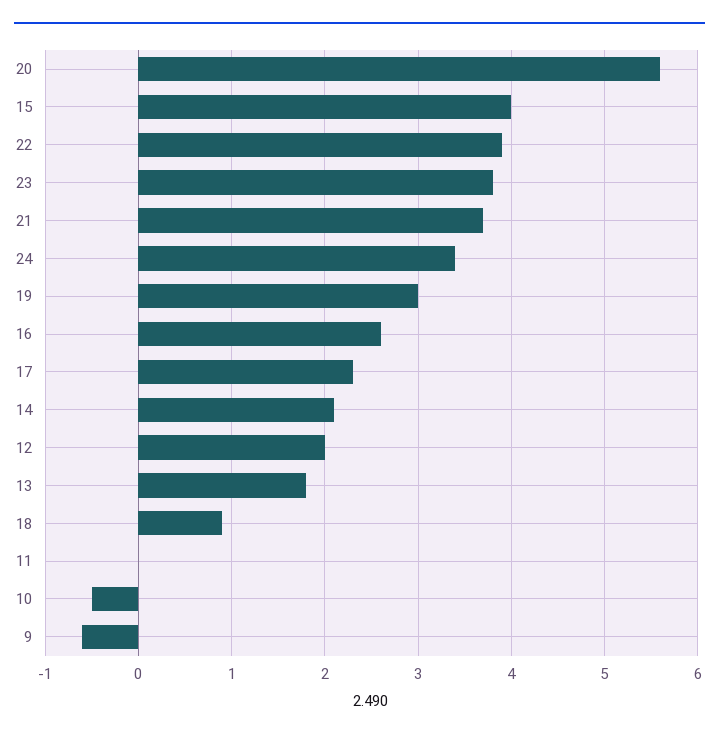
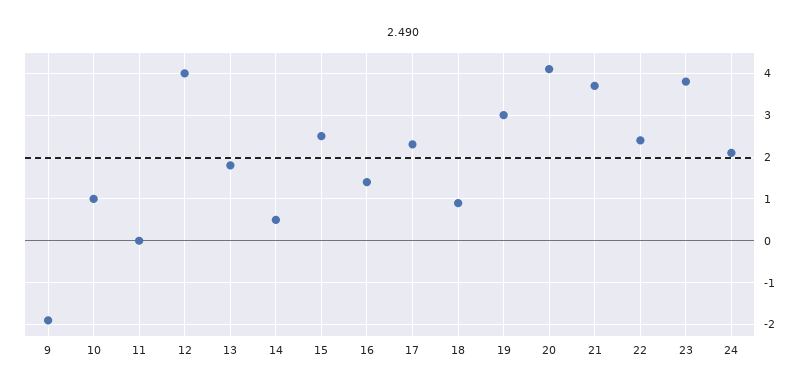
  {
-   "20": 5.6,
+   "20": 4,
-   "15": 4,
+   "15": 2.5,
-   "22": 3.9,
+   "22": 2.5,
    "23": 3.8,
    "21": 3.7,
-   "24": 3.4,
+   "24": 2,
    "19": 3,
-   "16": 2.6,
+   "16": 1.5,
    "17": 2.3,
-   "14": 2.1,
+   "14": 0.5,
-   "12": 2,
+   "12": 4,
    "13": 1.8,
    "18": 0.9,
    "11": 0,
-   "10": -0.5,
+   "10": 1,
-   "9": -0.6
+   "9": -2
  }

